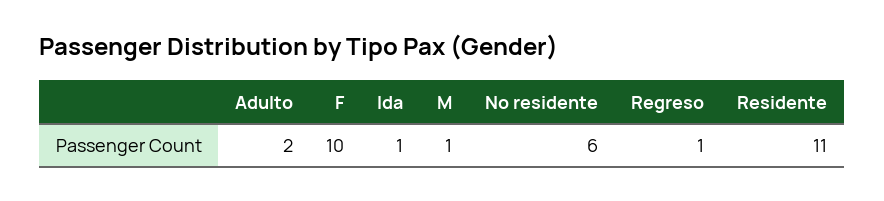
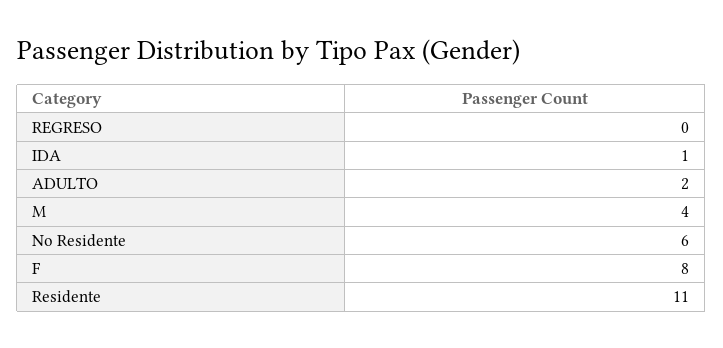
  {
    "Adulto": 2,
-   "F": 10,
+   "F": 8,
    "Ida": 1,
-   "M": 1,
+   "M": 4,
    "No residente": 6,
-   "Regreso": 1,
+   "Regreso": 0,
    "Residente": 11
  }

